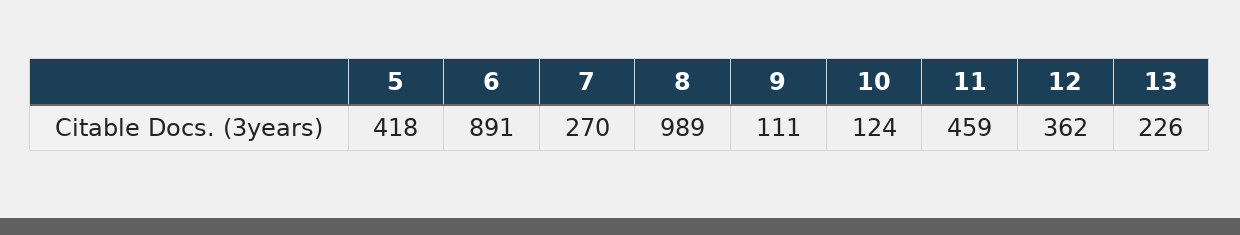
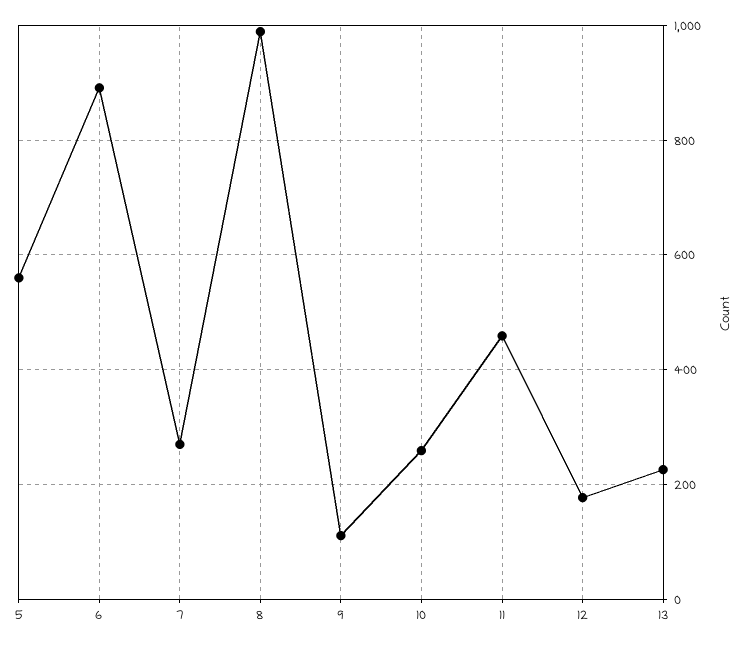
  {
-   "5": 418,
+   "5": 560,
    "6": 891,
    "7": 270,
    "8": 989,
    "9": 111,
-   "10": 124,
+   "10": 260,
    "11": 459,
-   "12": 362,
+   "12": 180,
    "13": 226
  }

